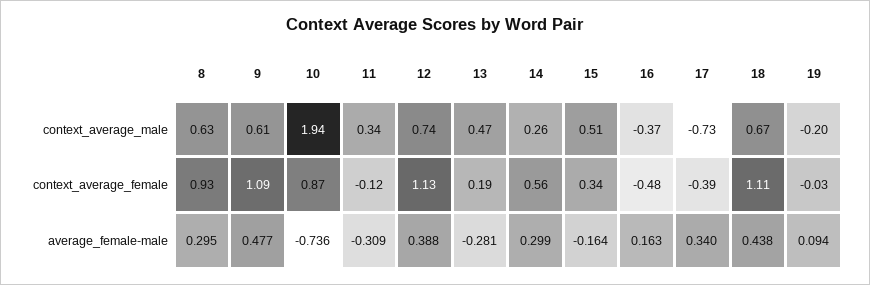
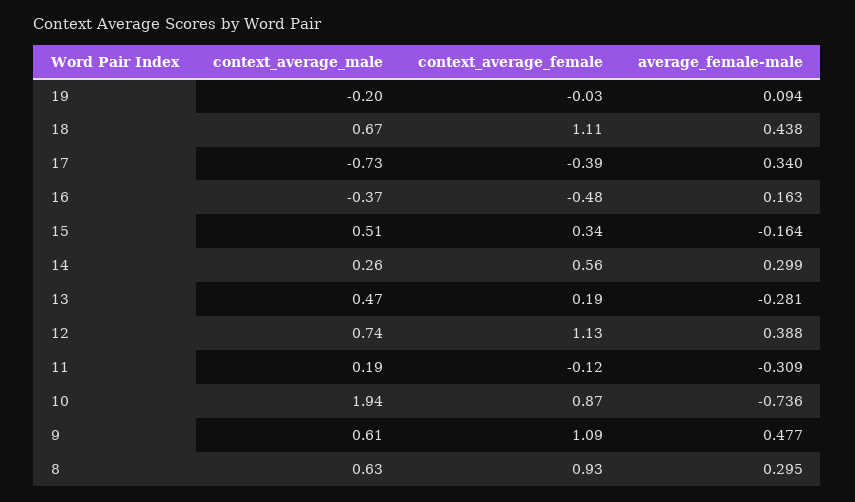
  {
    "8": {
      "context_average_male": 0.63,
      "context_average_female": 0.93,
      "average_female-male": 0.295
    },
    "9": {
      "context_average_male": 0.61,
      "context_average_female": 1.09,
      "average_female-male": 0.477
    },
    "10": {
      "context_average_male": 1.94,
      "context_average_female": 0.87,
      "average_female-male": -0.736
    },
    "11": {
-     "context_average_male": 0.34,
+     "context_average_male": 0.19,
      "context_average_female": -0.12,
      "average_female-male": -0.309
    },
    "12": {
      "context_average_male": 0.74,
      "context_average_female": 1.13,
      "average_female-male": 0.388
    },
    "13": {
      "context_average_male": 0.47,
      "context_average_female": 0.19,
      "average_female-male": -0.281
    },
    "14": {
      "context_average_male": 0.26,
      "context_average_female": 0.56,
      "average_female-male": 0.299
    },
    "15": {
      "context_average_male": 0.51,
      "context_average_female": 0.34,
      "average_female-male": -0.164
    },
    "16": {
      "context_average_male": -0.37,
      "context_average_female": -0.48,
      "average_female-male": 0.163
    },
    "17": {
      "context_average_male": -0.73,
      "context_average_female": -0.39,
      "average_female-male": 0.34
    },
    "18": {
      "context_average_male": 0.67,
      "context_average_female": 1.11,
      "average_female-male": 0.438
    },
    "19": {
      "context_average_male": -0.2,
      "context_average_female": -0.03,
      "average_female-male": 0.094
    }
  }

